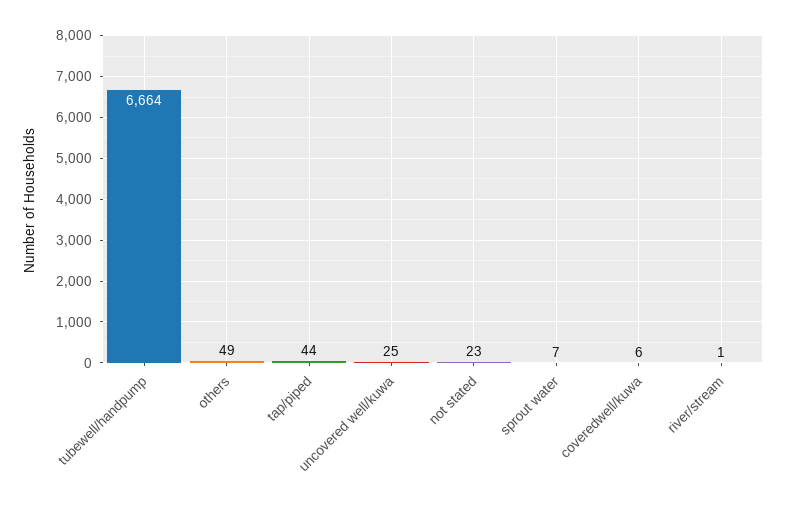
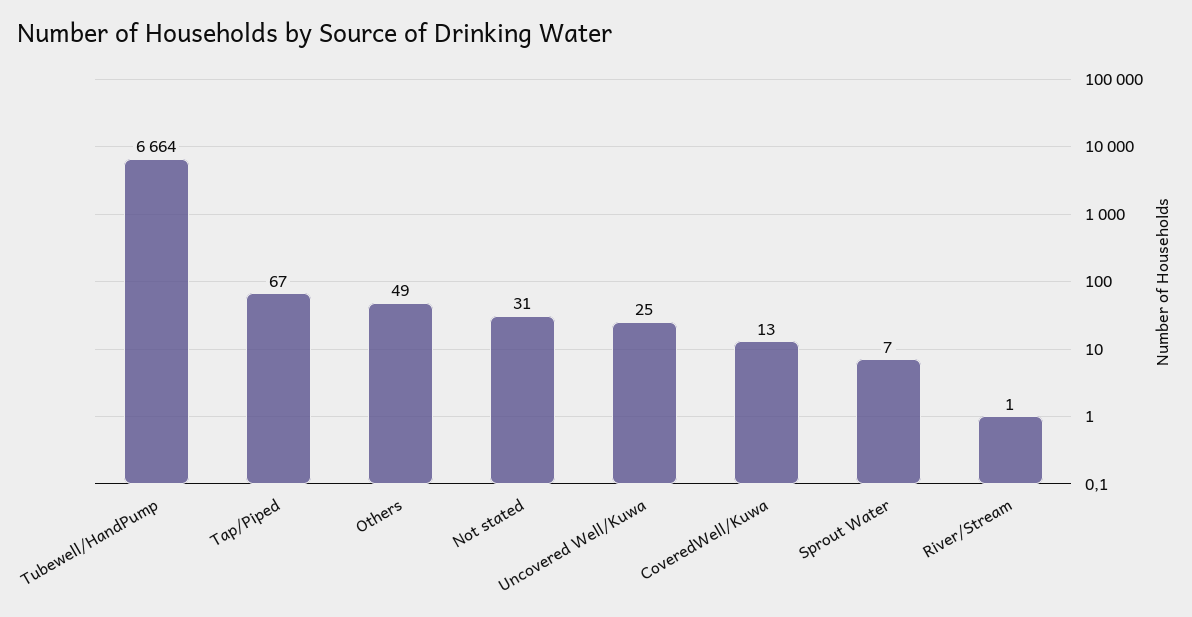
  {
    "tubewell/handpump": 6664,
    "others": 49,
-   "tap/piped": 44,
+   "tap/piped": 67,
    "uncovered well/kuwa": 25,
-   "not stated": 23,
+   "not stated": 31,
    "sprout water": 7,
-   "coveredwell/kuwa": 6,
+   "coveredwell/kuwa": 13,
    "river/stream": 1
  }

